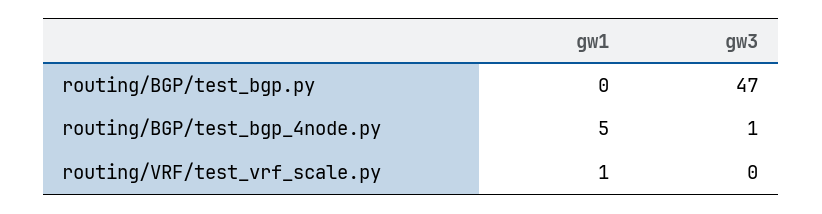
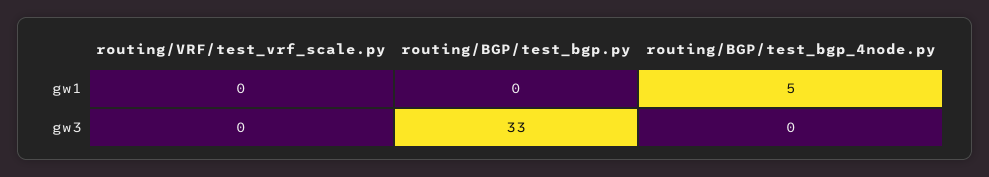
  {
    "gw1": {
      "routing/BGP/test_bgp.py": 0,
      "routing/BGP/test_bgp_4node.py": 5,
-     "routing/VRF/test_vrf_scale.py": 1
+     "routing/VRF/test_vrf_scale.py": 0
    },
    "gw3": {
-     "routing/BGP/test_bgp.py": 47,
+     "routing/BGP/test_bgp.py": 33,
-     "routing/BGP/test_bgp_4node.py": 1,
+     "routing/BGP/test_bgp_4node.py": 0,
      "routing/VRF/test_vrf_scale.py": 0
    }
  }

